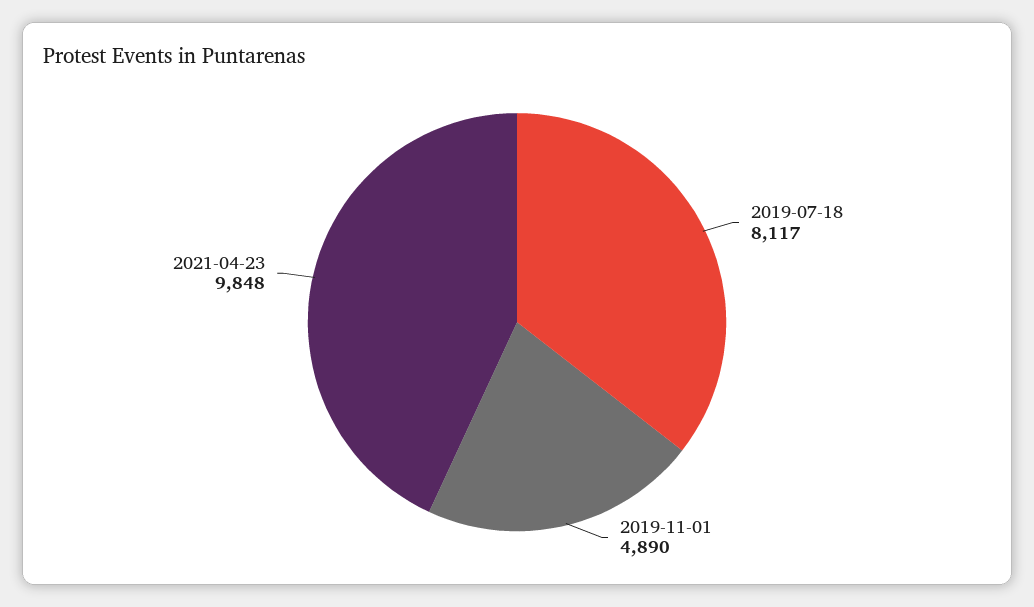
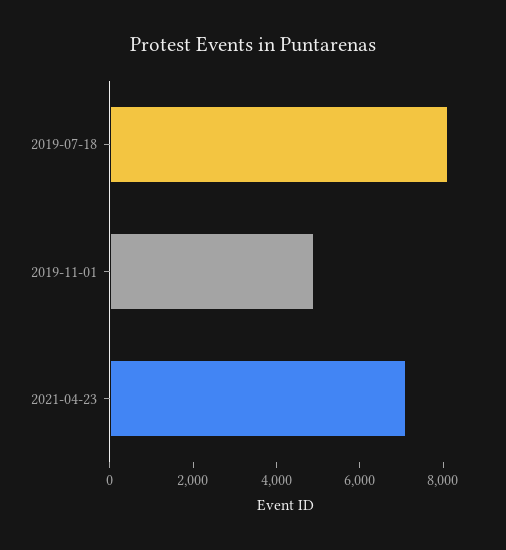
  {
    "2019-07-18": 8117,
    "2019-11-01": 4890,
-   "2021-04-23": 9848
+   "2021-04-23": 7000
  }

